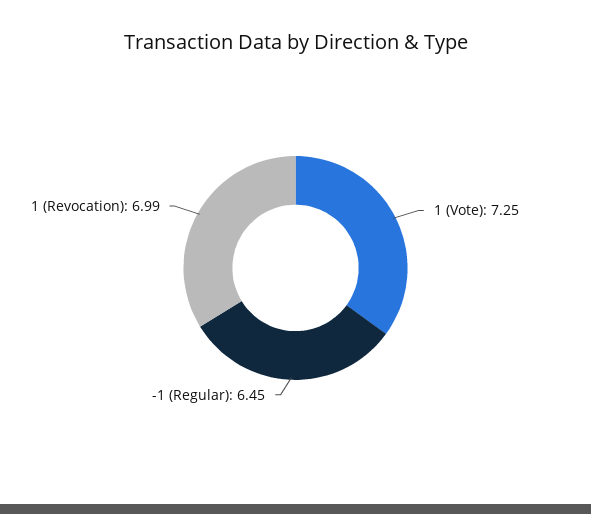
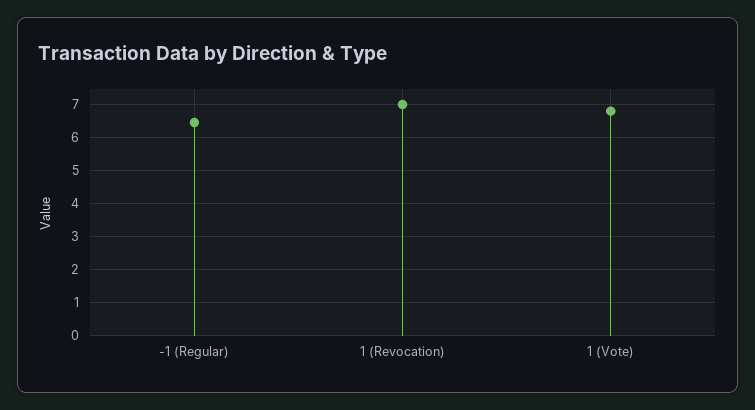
  {
-   "1 (Vote)": 7.25,
+   "1 (Vote)": 6.8,
    "-1 (Regular)": 6.45,
    "1 (Revocation)": 6.99
  }

